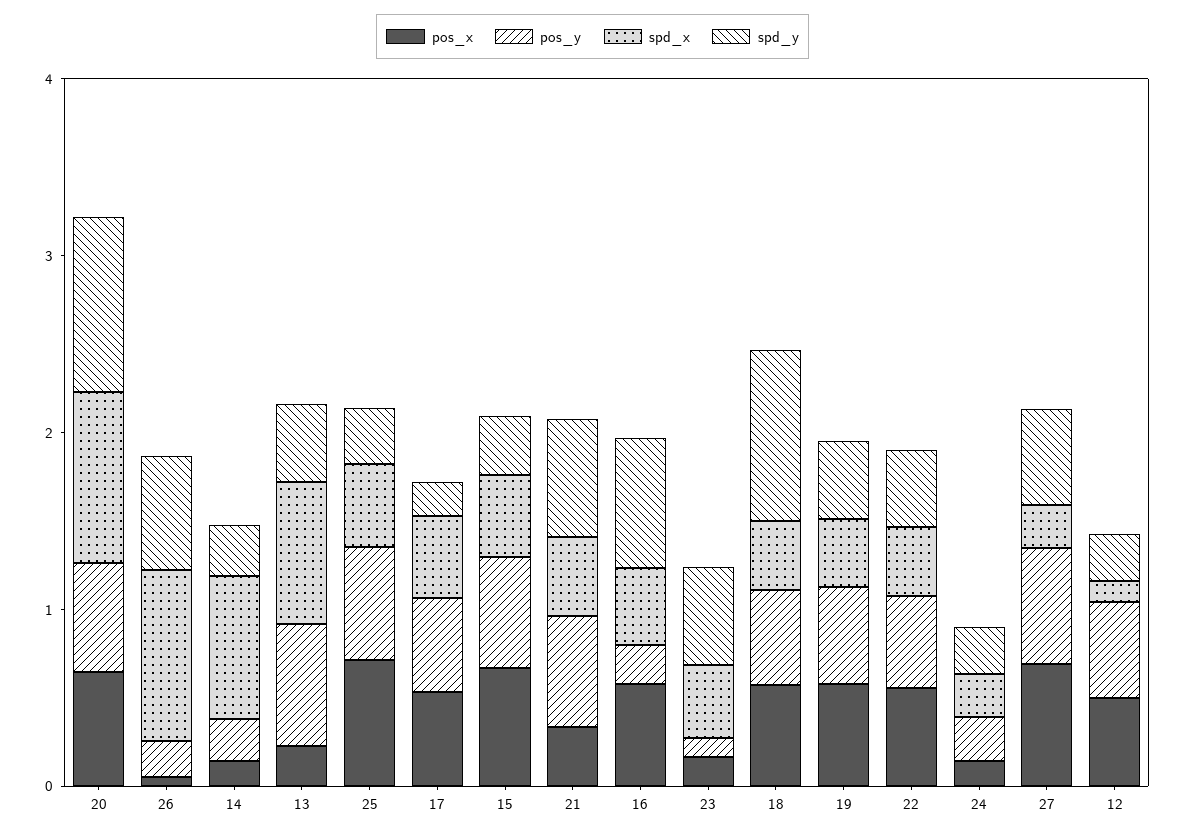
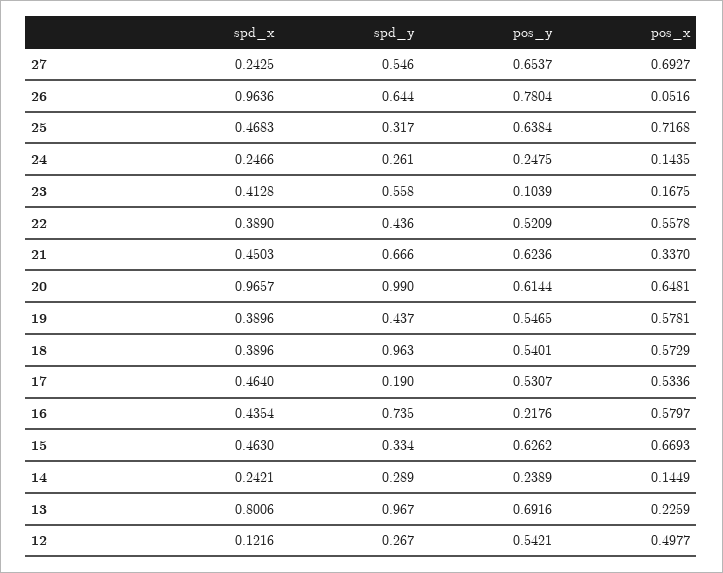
  {
    "pos_x": {
      "20": 0.6481,
      "26": 0.0516,
      "14": 0.1449,
      "13": 0.2259,
      "25": 0.7168,
      "17": 0.5336,
      "15": 0.6693,
      "21": 0.337,
      "16": 0.5797,
      "23": 0.1675,
      "18": 0.5729,
      "19": 0.5781,
      "22": 0.5578,
      "24": 0.1435,
      "27": 0.6927,
      "12": 0.4977
    },
    "pos_y": {
      "20": 0.6144,
-     "26": 0.2,
+     "26": 0.7804,
      "14": 0.2389,
      "13": 0.6916,
      "25": 0.6384,
      "17": 0.5307,
      "15": 0.6262,
      "21": 0.6236,
      "16": 0.2176,
      "23": 0.1039,
      "18": 0.5401,
      "19": 0.5465,
      "22": 0.5209,
      "24": 0.2475,
      "27": 0.6537,
      "12": 0.5421
    },
    "spd_x": {
      "20": 0.9657,
      "26": 0.9636,
-     "14": 0.8,
+     "14": 0.2421,
      "13": 0.8006,
      "25": 0.4683,
      "17": 0.464,
      "15": 0.463,
      "21": 0.4503,
      "16": 0.4354,
      "23": 0.4128,
      "18": 0.3896,
      "19": 0.3896,
      "22": 0.389,
      "24": 0.2466,
      "27": 0.2425,
      "12": 0.1216
    },
    "spd_y": {
      "20": 0.99,
      "26": 0.644,
      "14": 0.289,
-     "13": 0.4,
+     "13": 0.967,
      "25": 0.317,
      "17": 0.19,
      "15": 0.334,
      "21": 0.666,
      "16": 0.735,
      "23": 0.558,
      "18": 0.963,
      "19": 0.437,
      "22": 0.436,
      "24": 0.261,
      "27": 0.546,
      "12": 0.267
    }
  }

